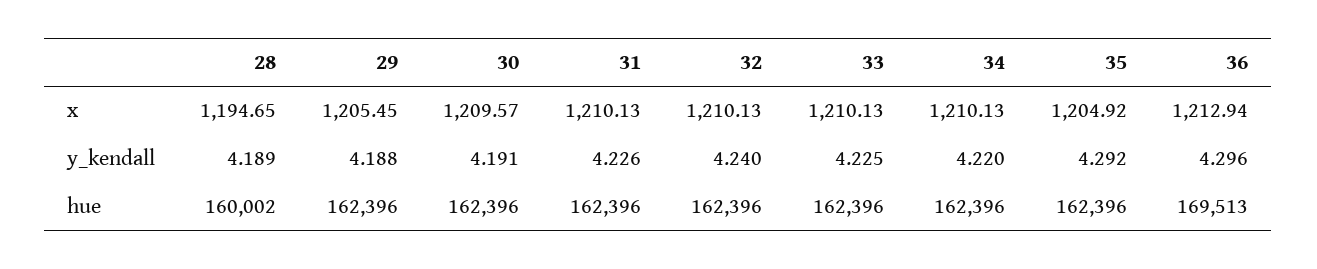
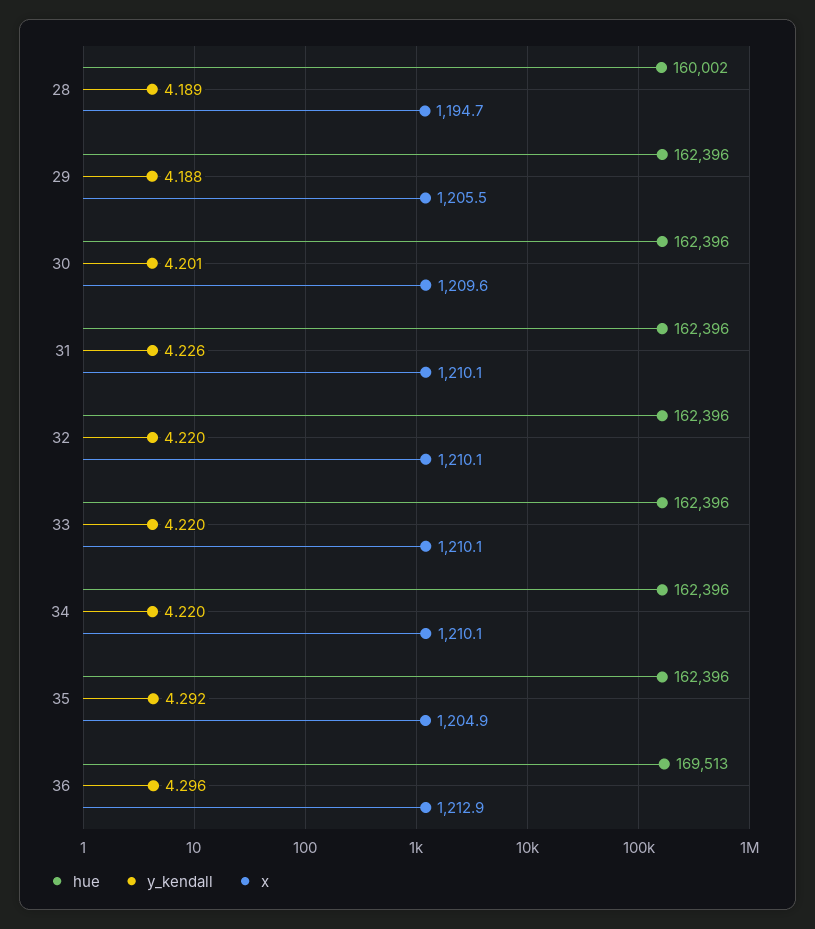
  {
    "x": {
      "28": 1194.65,
      "29": 1205.45,
      "30": 1209.57,
      "31": 1210.13,
      "32": 1210.13,
      "33": 1210.13,
      "34": 1210.13,
      "35": 1204.92,
      "36": 1212.94
    },
    "y_kendall": {
      "28": 4.189,
      "29": 4.188,
-     "30": 4.191,
+     "30": 4.201,
      "31": 4.226,
-     "32": 4.24,
+     "32": 4.22,
-     "33": 4.225,
+     "33": 4.22,
      "34": 4.22,
      "35": 4.292,
      "36": 4.296
    },
    "hue": {
      "28": 160002,
      "29": 162396,
      "30": 162396,
      "31": 162396,
      "32": 162396,
      "33": 162396,
      "34": 162396,
      "35": 162396,
      "36": 169513
    }
  }

